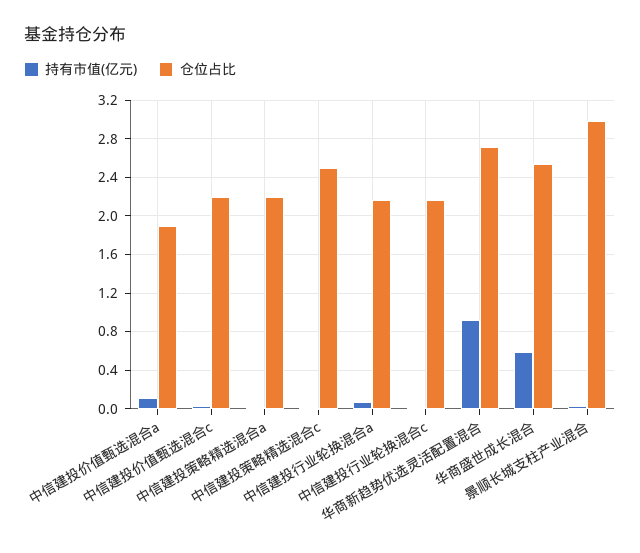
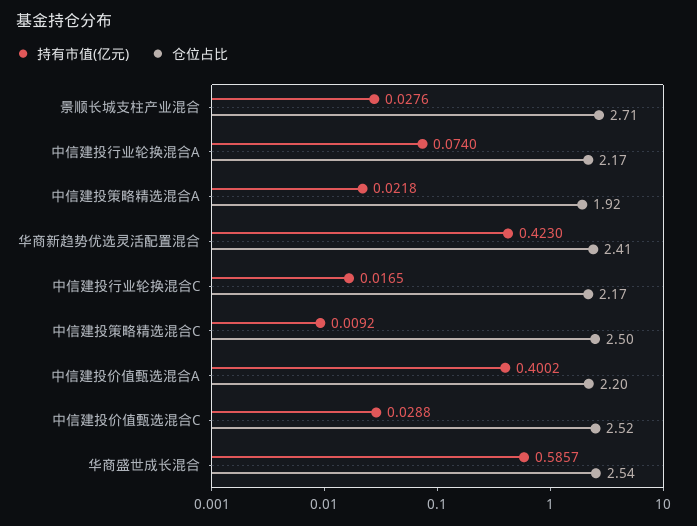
  {
    "持有市值(亿元)": {
-     "中信建投价值甄选混合a": 0.1,
+     "中信建投价值甄选混合a": 0.4002,
      "中信建投价值甄选混合c": 0.0288,
      "中信建投策略精选混合a": 0.0218,
      "中信建投策略精选混合c": 0.0092,
      "中信建投行业轮换混合a": 0.074,
      "中信建投行业轮换混合c": 0.0165,
-     "华商新趋势优选灵活配置混合": 0.9,
+     "华商新趋势优选灵活配置混合": 0.423,
      "华商盛世成长混合": 0.5857,
      "景顺长城支柱产业混合": 0.0276
    },
    "仓位占比": {
-     "中信建投价值甄选混合a": 1.9,
+     "中信建投价值甄选混合a": 2.2,
-     "中信建投价值甄选混合c": 2.2,
+     "中信建投价值甄选混合c": 2.52,
-     "中信建投策略精选混合a": 2.2,
+     "中信建投策略精选混合a": 1.92,
      "中信建投策略精选混合c": 2.5,
      "中信建投行业轮换混合a": 2.17,
      "中信建投行业轮换混合c": 2.17,
-     "华商新趋势优选灵活配置混合": 2.7,
+     "华商新趋势优选灵活配置混合": 2.41,
      "华商盛世成长混合": 2.54,
-     "景顺长城支柱产业混合": 3
+     "景顺长城支柱产业混合": 2.71
    }
  }

